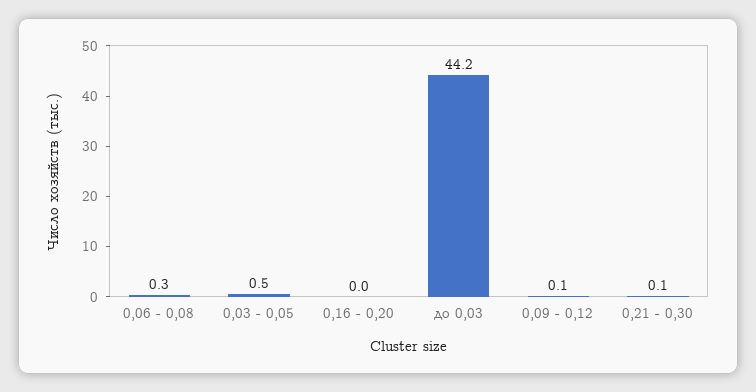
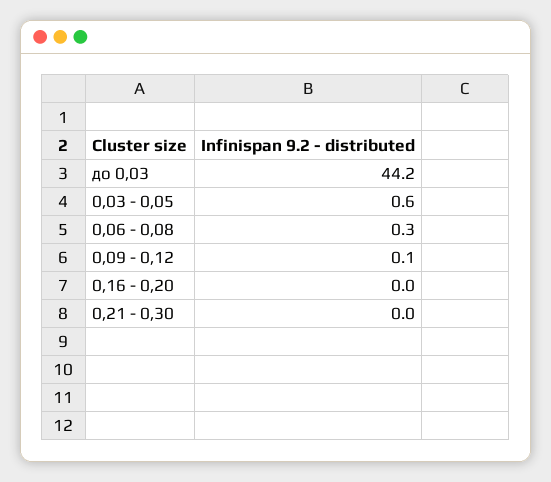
  {
    "0,06 - 0,08": 0.3,
-   "0,03 - 0,05": 0.5,
+   "0,03 - 0,05": 0.6,
    "0,16 - 0,20": 0,
    "до 0,03": 44.2,
    "0,09 - 0,12": 0.1,
-   "0,21 - 0,30": 0.1
+   "0,21 - 0,30": 0
  }

